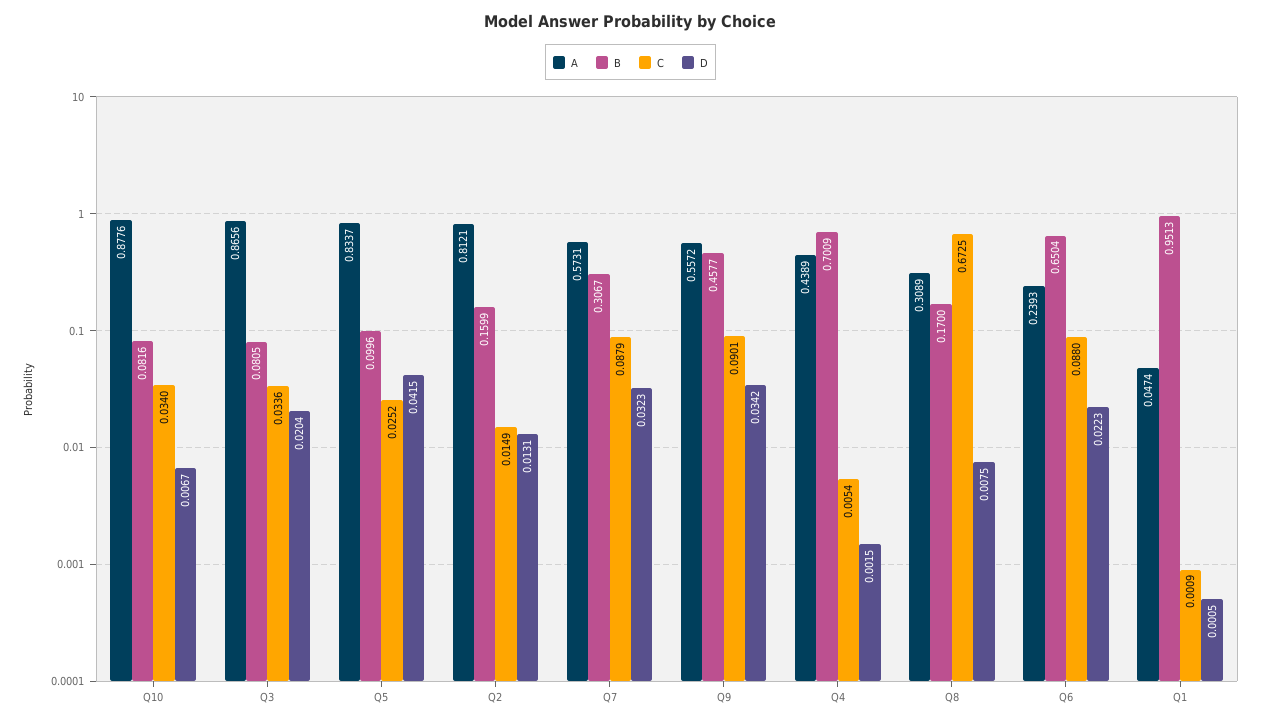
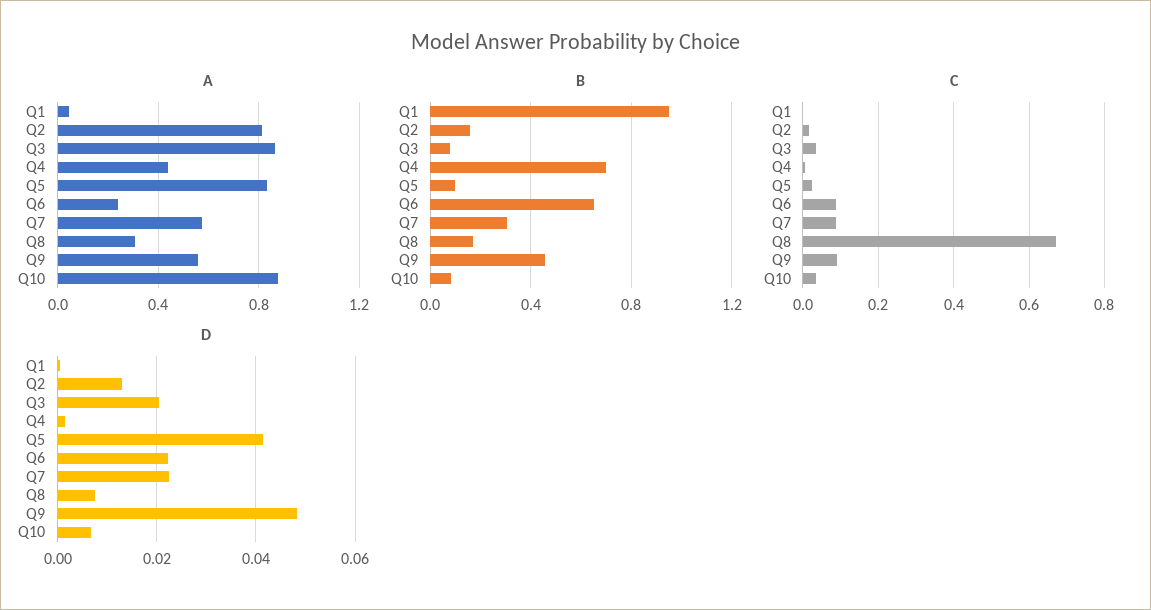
  {
    "A": {
      "Q10": 0.8776,
      "Q3": 0.8656,
      "Q5": 0.8337,
      "Q2": 0.8121,
      "Q7": 0.5731,
      "Q9": 0.5572,
      "Q4": 0.4389,
      "Q8": 0.3089,
      "Q6": 0.2393,
      "Q1": 0.0474
    },
    "B": {
      "Q10": 0.0816,
      "Q3": 0.0805,
      "Q5": 0.0996,
      "Q2": 0.1599,
      "Q7": 0.3067,
      "Q9": 0.4577,
      "Q4": 0.7009,
      "Q8": 0.17,
      "Q6": 0.6504,
      "Q1": 0.9513
    },
    "C": {
      "Q10": 0.034,
      "Q3": 0.0336,
      "Q5": 0.0252,
      "Q2": 0.0149,
      "Q7": 0.0879,
      "Q9": 0.0901,
      "Q4": 0.0054,
      "Q8": 0.6725,
      "Q6": 0.088,
      "Q1": 0.0009
    },
    "D": {
      "Q10": 0.0067,
      "Q3": 0.0204,
      "Q5": 0.0415,
      "Q2": 0.0131,
-     "Q7": 0.0323,
+     "Q7": 0.022,
-     "Q9": 0.0342,
+     "Q9": 0.048,
      "Q4": 0.0015,
      "Q8": 0.0075,
      "Q6": 0.0223,
      "Q1": 0.0005
    }
  }

